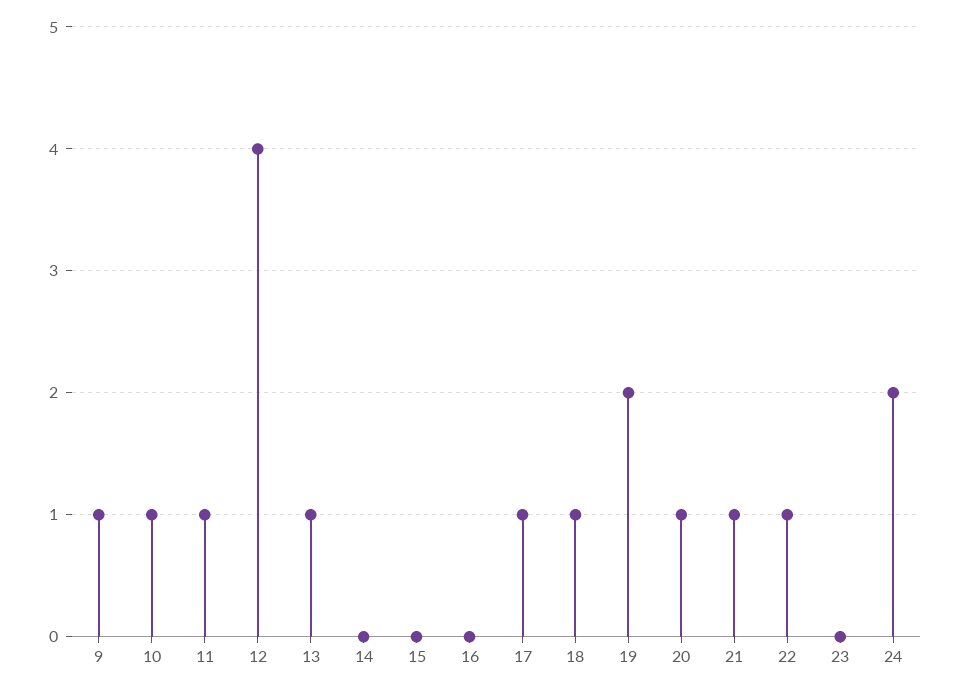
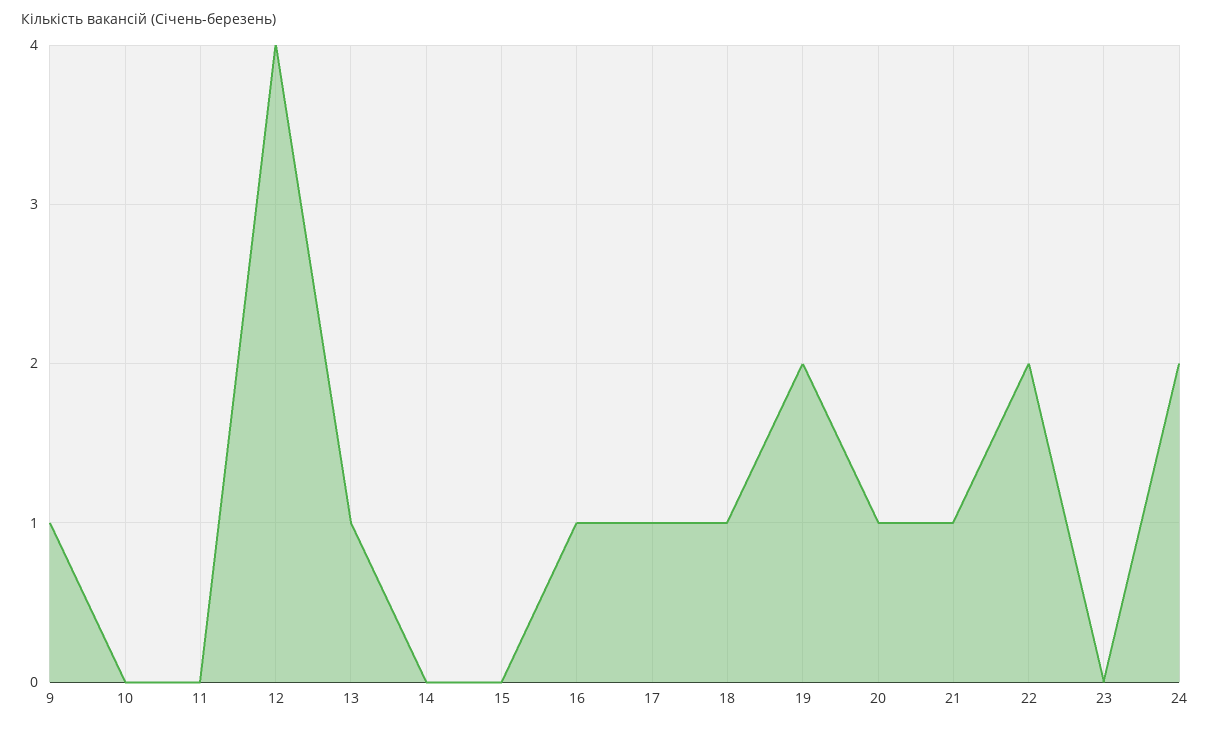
  {
    "9": 1,
-   "10": 1,
+   "10": 0,
-   "11": 1,
+   "11": 0,
    "12": 4,
    "13": 1,
    "14": 0,
    "15": 0,
-   "16": 0,
+   "16": 1,
    "17": 1,
    "18": 1,
    "19": 2,
    "20": 1,
    "21": 1,
-   "22": 1,
+   "22": 2,
    "23": 0,
    "24": 2
  }

